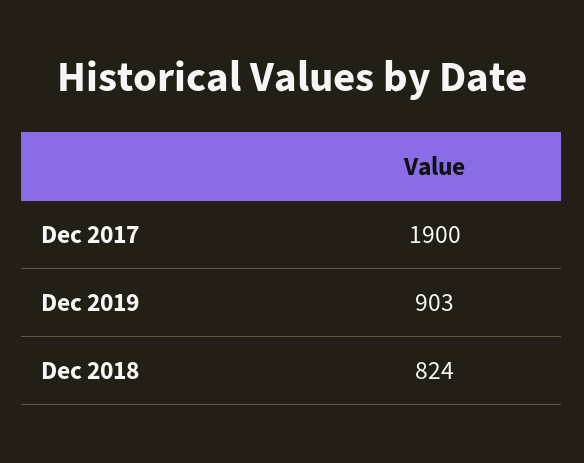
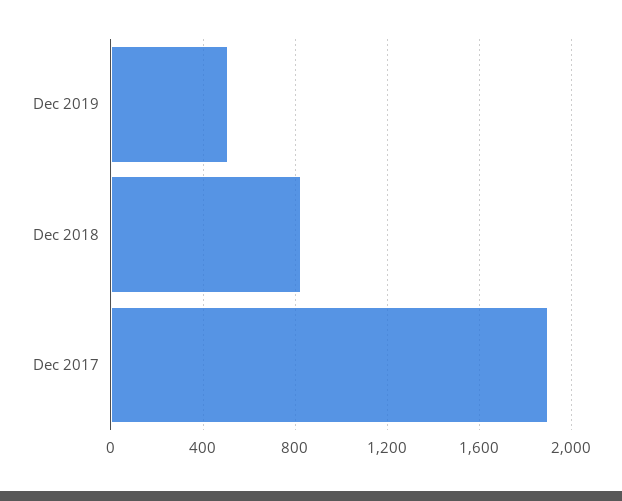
  {
    "Dec 2017": 1900,
-   "Dec 2019": 903,
+   "Dec 2019": 500,
    "Dec 2018": 824
  }

